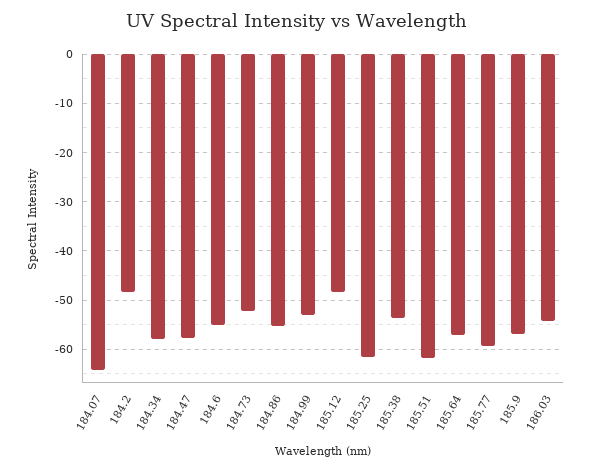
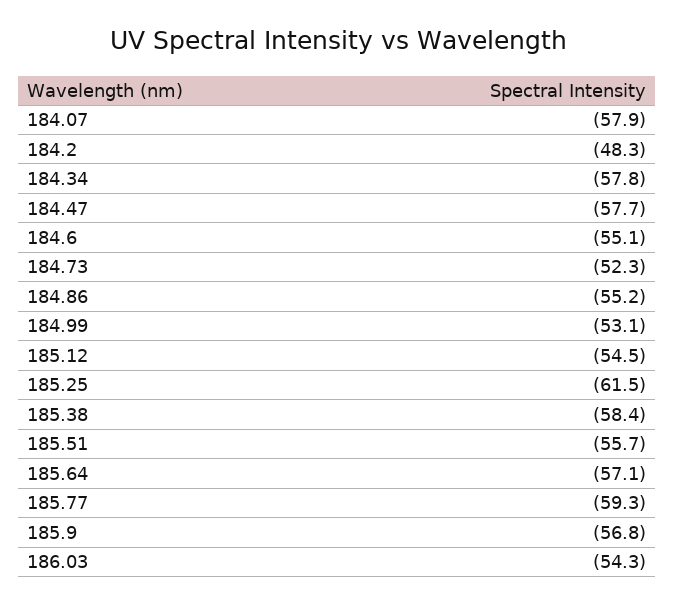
  {
-   "184.07": -64,
+   "184.07": -57.9,
    "184.2": -48.3,
    "184.34": -57.8,
    "184.47": -57.7,
    "184.6": -55.1,
    "184.73": -52.3,
    "184.86": -55.2,
    "184.99": -53.1,
-   "185.12": -48,
+   "185.12": -54.5,
    "185.25": -61.5,
-   "185.38": -54,
+   "185.38": -58.4,
-   "185.51": -62,
+   "185.51": -55.7,
    "185.64": -57.1,
    "185.77": -59.3,
    "185.9": -56.8,
    "186.03": -54.3
  }

